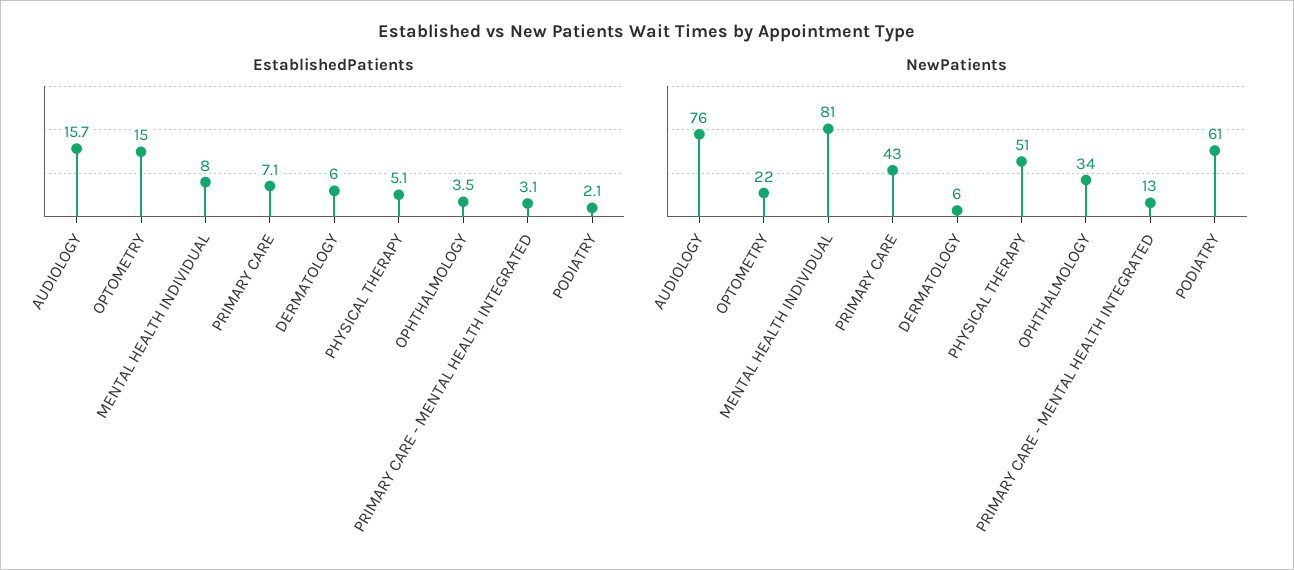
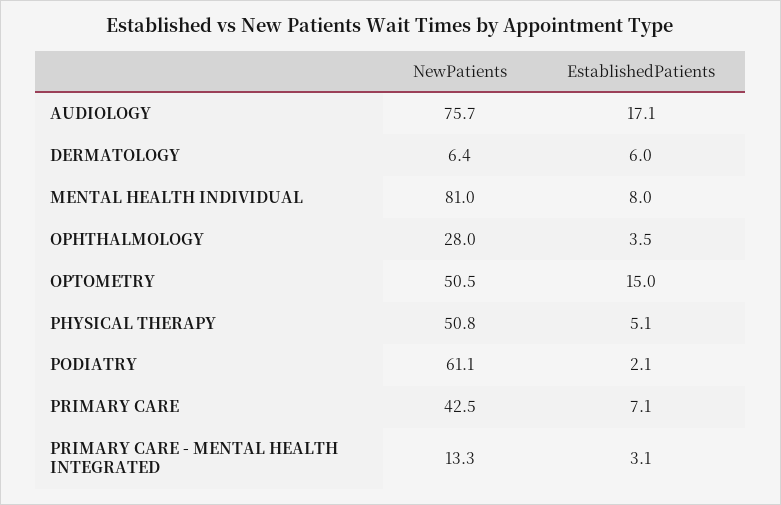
  {
    "EstablishedPatients": {
-     "AUDIOLOGY": 15.7,
+     "AUDIOLOGY": 17.1,
      "OPTOMETRY": 15,
      "MENTAL HEALTH INDIVIDUAL": 8,
      "PRIMARY CARE": 7.1,
      "DERMATOLOGY": 6,
      "PHYSICAL THERAPY": 5.1,
      "OPHTHALMOLOGY": 3.5,
      "PRIMARY CARE - MENTAL HEALTH INTEGRATED": 3.1,
      "PODIATRY": 2.1
    },
    "NewPatients": {
      "AUDIOLOGY": 75.7,
-     "OPTOMETRY": 22,
+     "OPTOMETRY": 50.5,
      "MENTAL HEALTH INDIVIDUAL": 81,
      "PRIMARY CARE": 42.5,
      "DERMATOLOGY": 6.4,
      "PHYSICAL THERAPY": 50.8,
-     "OPHTHALMOLOGY": 34,
+     "OPHTHALMOLOGY": 28,
      "PRIMARY CARE - MENTAL HEALTH INTEGRATED": 13.3,
      "PODIATRY": 61.1
    }
  }

